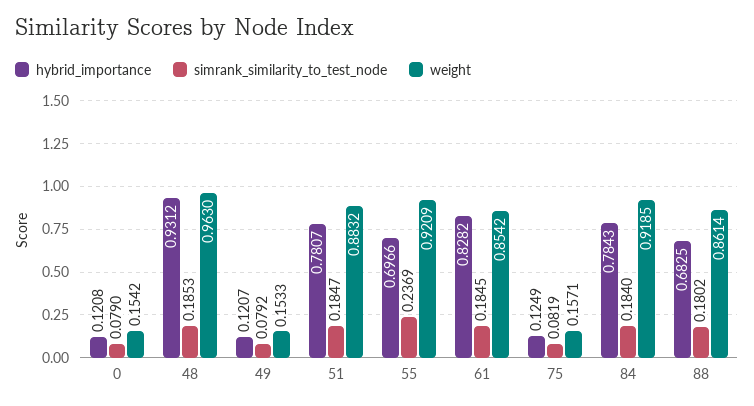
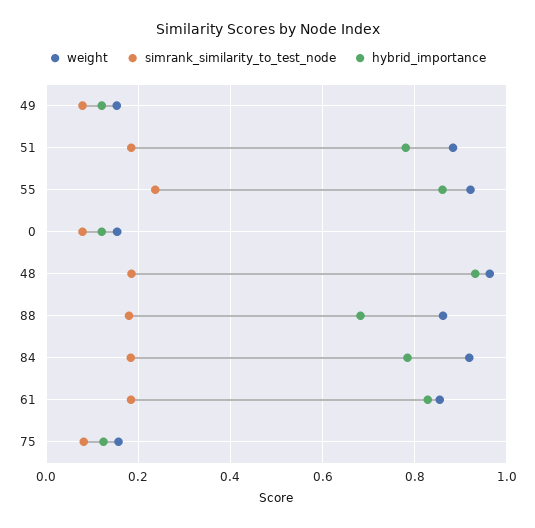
  {
    "hybrid_importance": {
      "0": 0.1208,
      "48": 0.9312,
      "49": 0.1207,
      "51": 0.7807,
-     "55": 0.6966,
+     "55": 0.86,
      "61": 0.8282,
      "75": 0.1249,
      "84": 0.7843,
      "88": 0.6825
    },
    "simrank_similarity_to_test_node": {
      "0": 0.079,
      "48": 0.1853,
      "49": 0.0792,
      "51": 0.1847,
      "55": 0.2369,
      "61": 0.1845,
      "75": 0.0819,
      "84": 0.184,
      "88": 0.1802
    },
    "weight": {
      "0": 0.1542,
      "48": 0.963,
      "49": 0.1533,
      "51": 0.8832,
      "55": 0.9209,
      "61": 0.8542,
      "75": 0.1571,
      "84": 0.9185,
      "88": 0.8614
    }
  }

